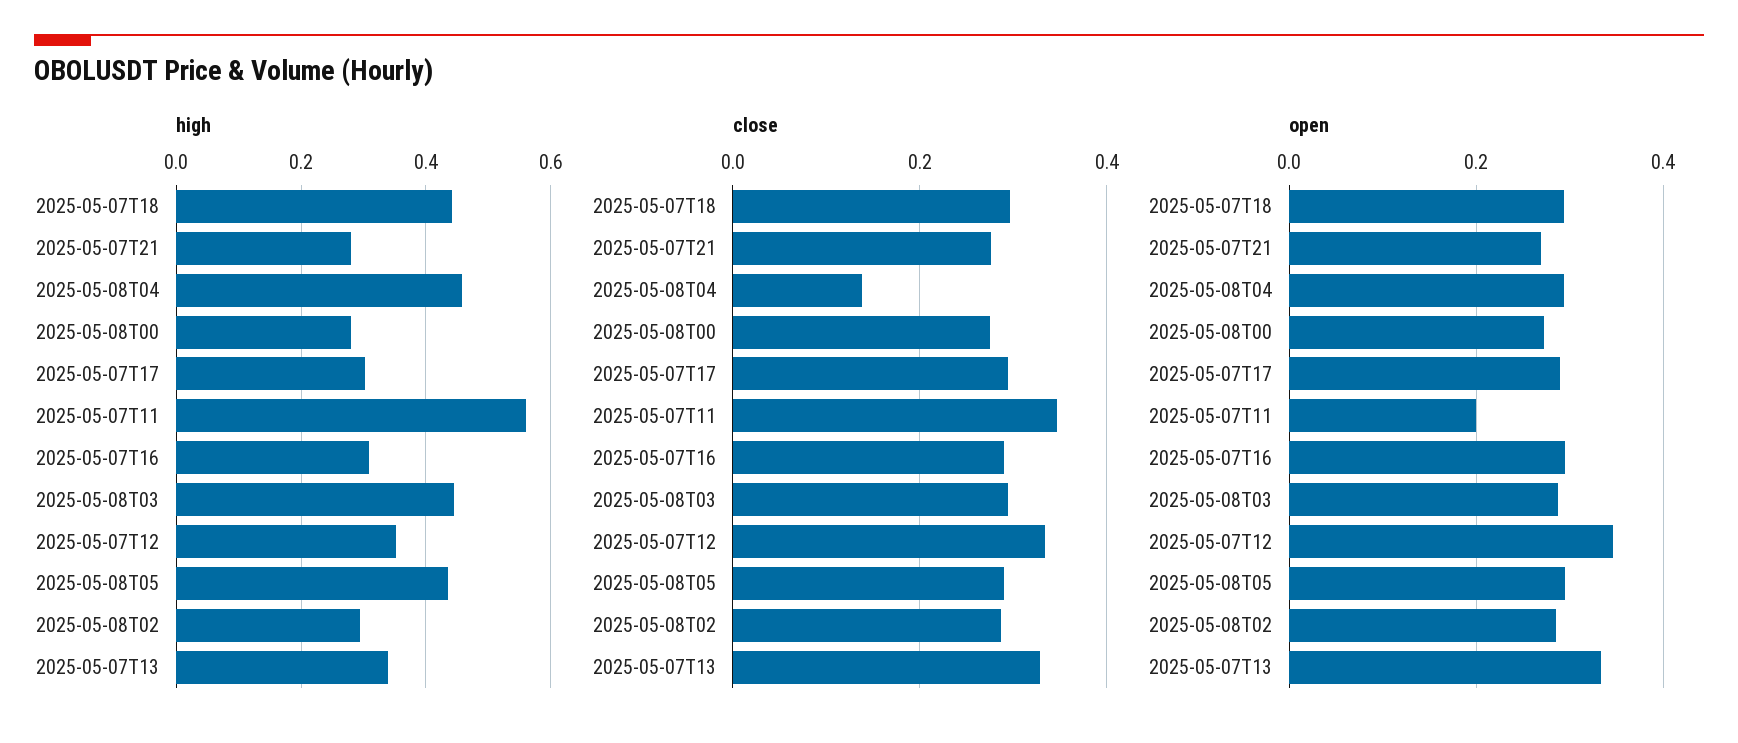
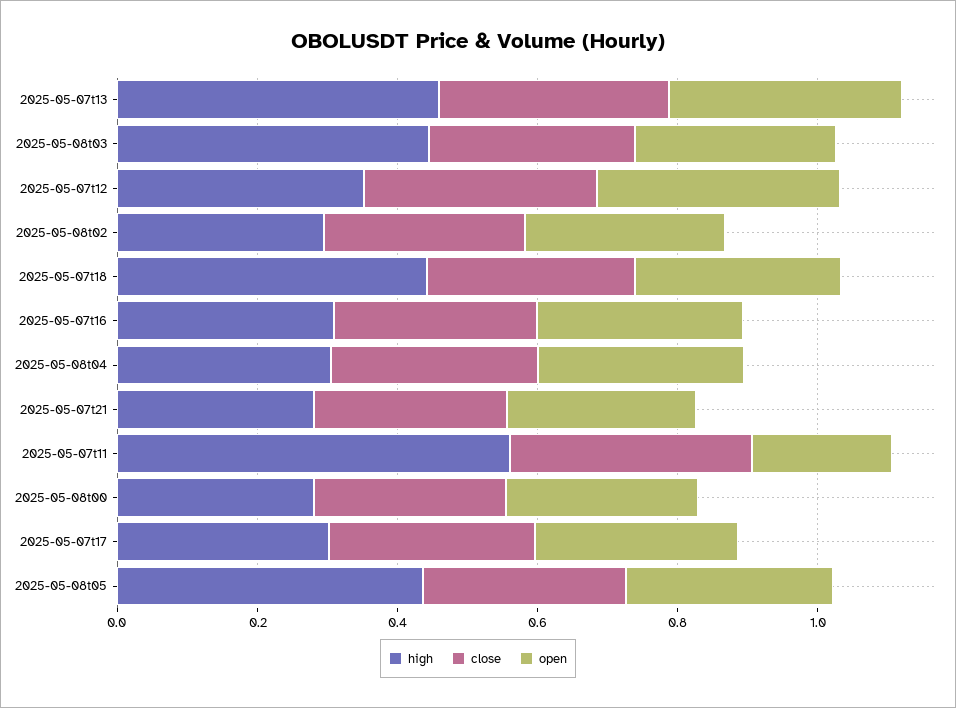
  {
    "high": {
      "2025-05-07T18": 0.44,
      "2025-05-07T21": 0.28,
-     "2025-05-08T04": 0.46,
+     "2025-05-08T04": 0.3,
      "2025-05-08T00": 0.28,
      "2025-05-07T17": 0.3,
      "2025-05-07T11": 0.56,
      "2025-05-07T16": 0.3,
      "2025-05-08T03": 0.44,
      "2025-05-07T12": 0.36,
      "2025-05-08T05": 0.44,
      "2025-05-08T02": 0.3,
-     "2025-05-07T13": 0.34
+     "2025-05-07T13": 0.45
    },
    "close": {
      "2025-05-07T18": 0.3,
      "2025-05-07T21": 0.28,
-     "2025-05-08T04": 0.14,
+     "2025-05-08T04": 0.3,
      "2025-05-08T00": 0.28,
      "2025-05-07T17": 0.3,
      "2025-05-07T11": 0.34,
      "2025-05-07T16": 0.28,
      "2025-05-08T03": 0.3,
      "2025-05-07T12": 0.34,
      "2025-05-08T05": 0.3,
      "2025-05-08T02": 0.28,
      "2025-05-07T13": 0.32
    },
    "open": {
      "2025-05-07T18": 0.3,
      "2025-05-07T21": 0.26,
      "2025-05-08T04": 0.3,
      "2025-05-08T00": 0.28,
      "2025-05-07T17": 0.28,
      "2025-05-07T11": 0.2,
      "2025-05-07T16": 0.3,
      "2025-05-08T03": 0.28,
      "2025-05-07T12": 0.34,
      "2025-05-08T05": 0.3,
      "2025-05-08T02": 0.28,
      "2025-05-07T13": 0.34
    }
  }

